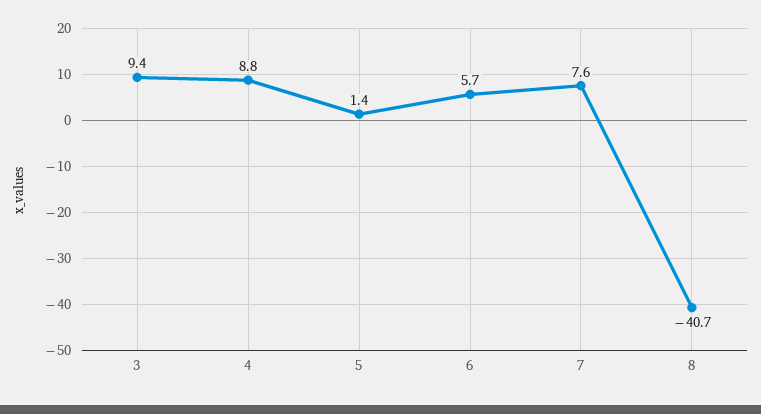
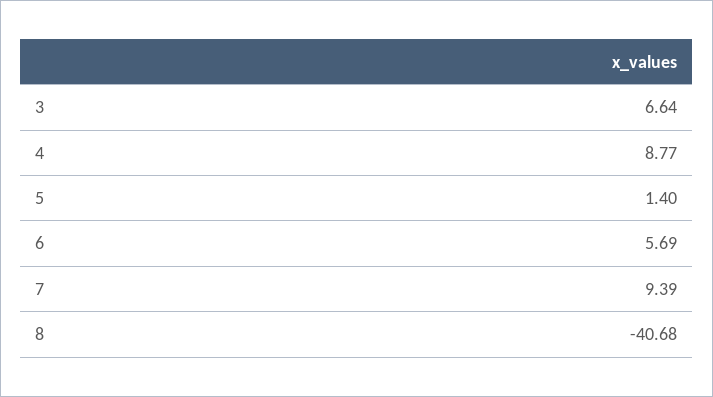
  {
-   "3": 9.4,
+   "3": 6.64,
    "4": 8.77,
    "5": 1.4,
    "6": 5.69,
-   "7": 7.6,
+   "7": 9.39,
    "8": -40.68
  }

